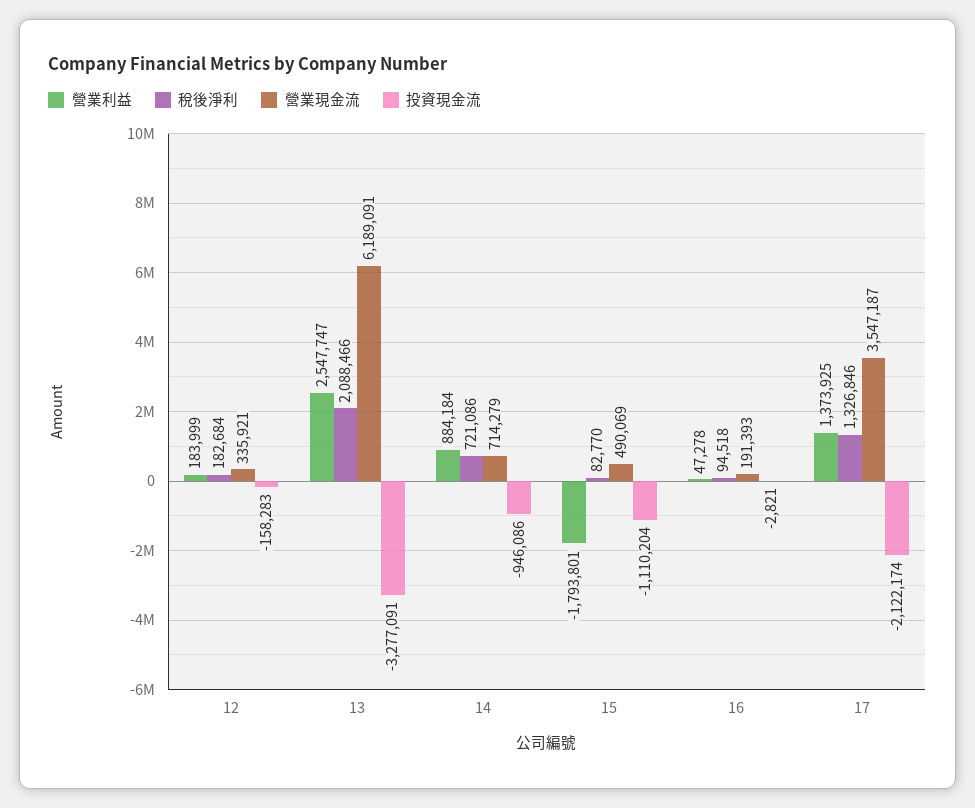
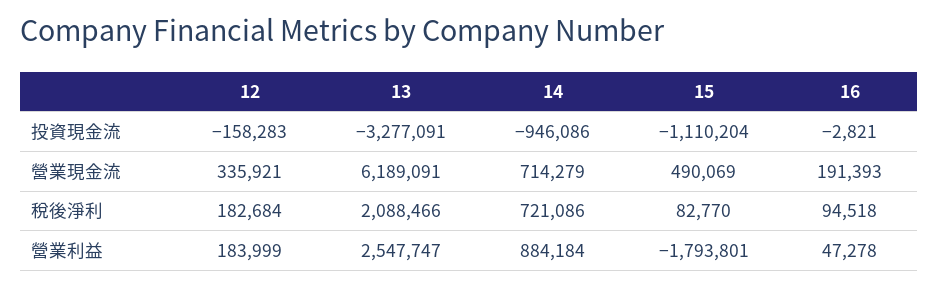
  {
    "營業利益": {
      "12": 183999,
      "13": 2547747,
      "14": 884184,
      "15": -1793801,
-     "16": 47278,
+     "16": 47278
-     "17": 1373925
    },
    "稅後淨利": {
      "12": 182684,
      "13": 2088466,
      "14": 721086,
      "15": 82770,
-     "16": 94518,
+     "16": 94518
-     "17": 1326846
    },
    "營業現金流": {
      "12": 335921,
      "13": 6189091,
      "14": 714279,
      "15": 490069,
-     "16": 191393,
+     "16": 191393
-     "17": 3547187
    },
    "投資現金流": {
      "12": -158283,
      "13": -3277091,
      "14": -946086,
      "15": -1110204,
-     "16": -2821,
+     "16": -2821
-     "17": -2122174
    }
  }

